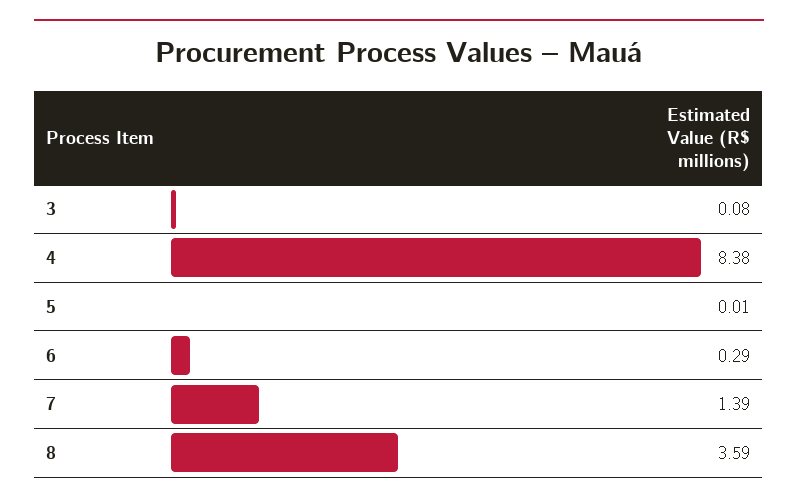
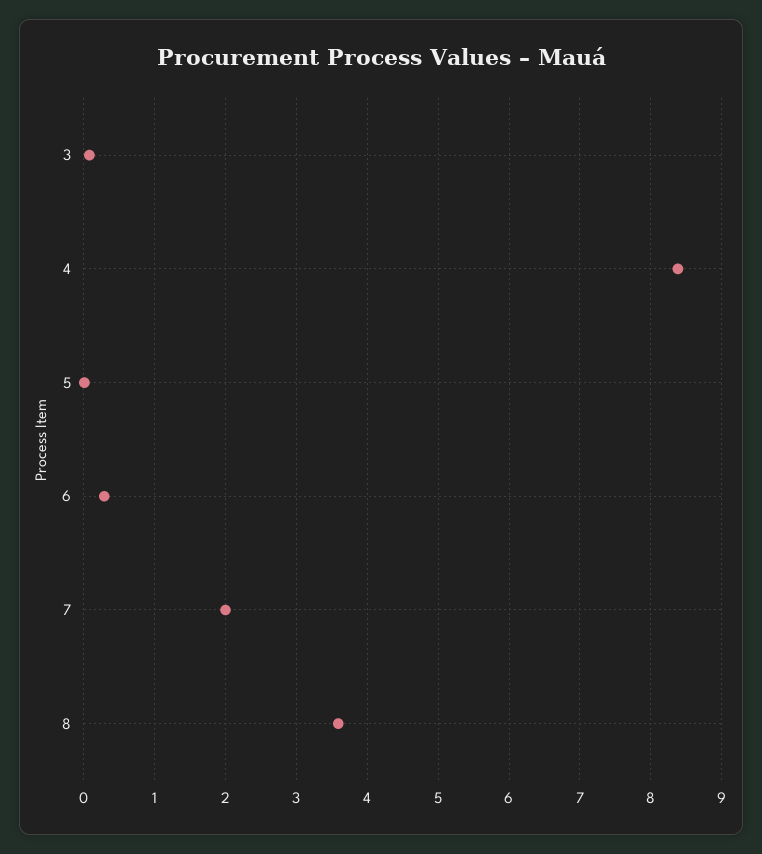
  {
    "3": 0.08,
    "4": 8.38,
    "5": 0.01,
    "6": 0.29,
-   "7": 1.39,
+   "7": 2,
    "8": 3.59
  }

